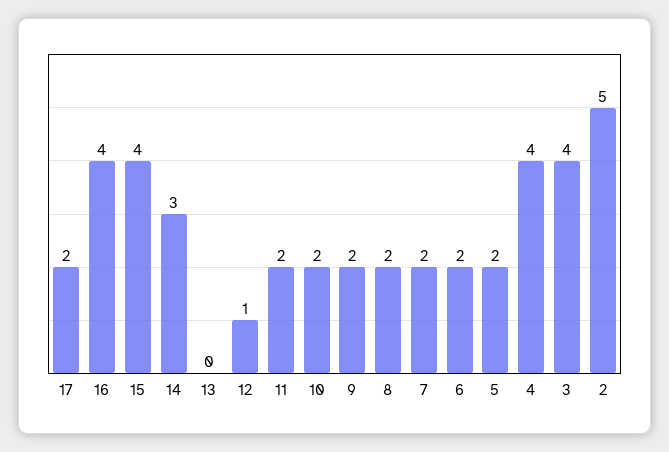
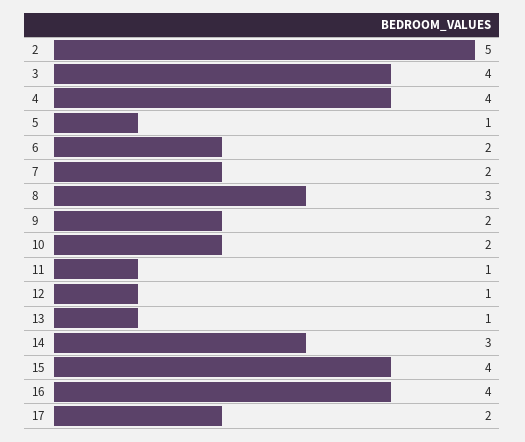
  {
    "17": 2,
    "16": 4,
    "15": 4,
    "14": 3,
-   "13": 0,
+   "13": 1,
    "12": 1,
-   "11": 2,
+   "11": 1,
    "10": 2,
    "9": 2,
-   "8": 2,
+   "8": 3,
    "7": 2,
    "6": 2,
-   "5": 2,
+   "5": 1,
    "4": 4,
    "3": 4,
    "2": 5
  }

